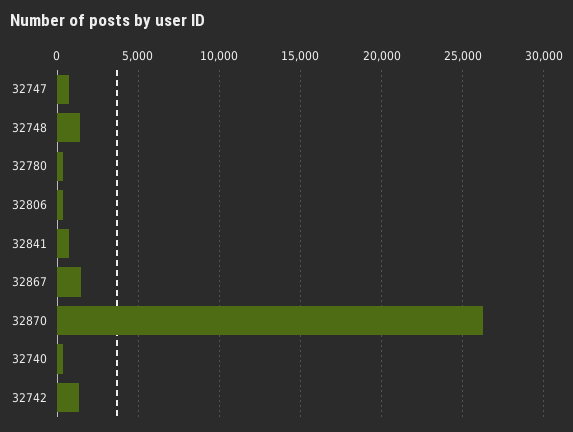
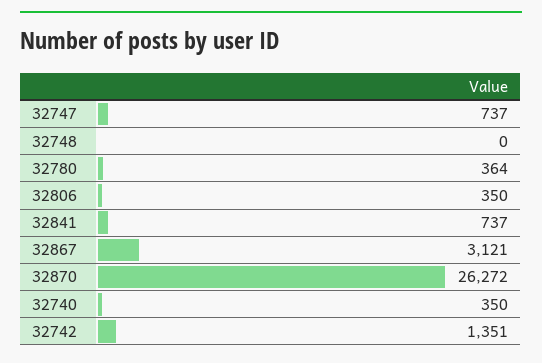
  {
    "32747": 737,
-   "32748": 1500,
+   "32748": 0,
    "32780": 364,
    "32806": 350,
    "32841": 737,
-   "32867": 1500,
+   "32867": 3121,
    "32870": 26272,
    "32740": 350,
    "32742": 1351
  }

